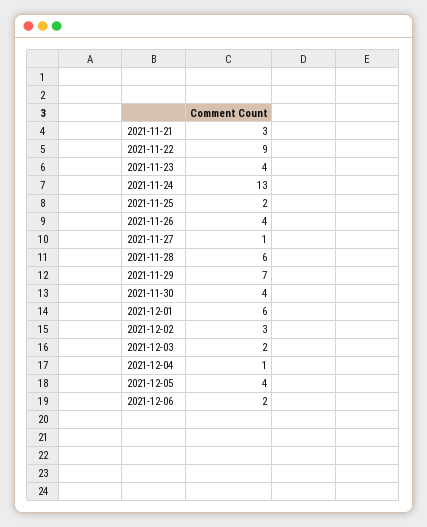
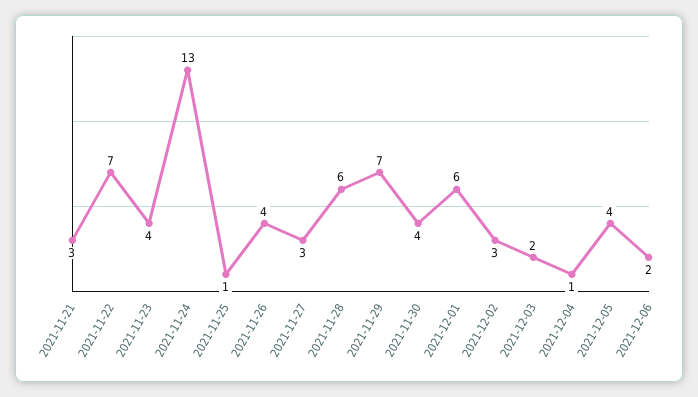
  {
    "2021-11-21": 3,
-   "2021-11-22": 9,
+   "2021-11-22": 7,
    "2021-11-23": 4,
    "2021-11-24": 13,
-   "2021-11-25": 2,
+   "2021-11-25": 1,
    "2021-11-26": 4,
-   "2021-11-27": 1,
+   "2021-11-27": 3,
    "2021-11-28": 6,
    "2021-11-29": 7,
    "2021-11-30": 4,
    "2021-12-01": 6,
    "2021-12-02": 3,
    "2021-12-03": 2,
    "2021-12-04": 1,
    "2021-12-05": 4,
    "2021-12-06": 2
  }

